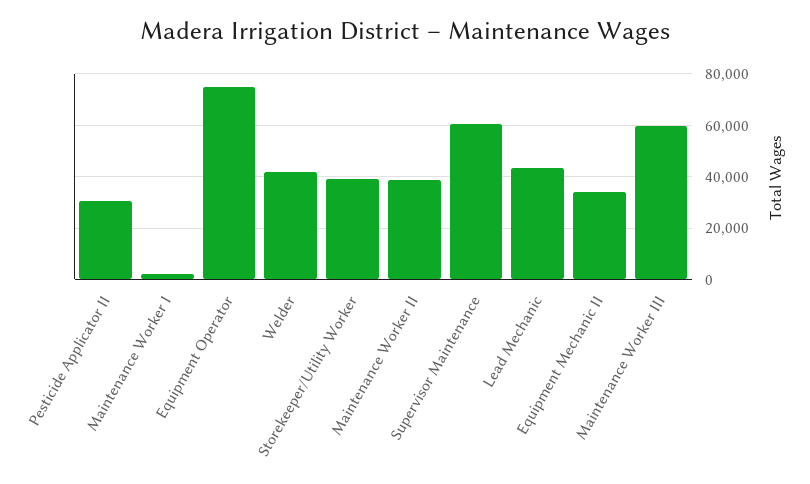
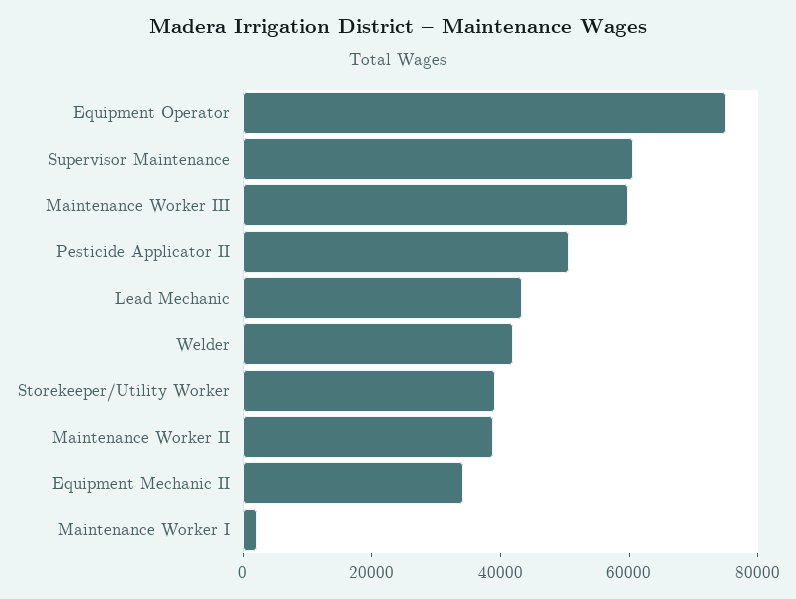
  {
-   "Pesticide Applicator II": 30000,
+   "Pesticide Applicator II": 50000,
    "Maintenance Worker I": 2500,
    "Equipment Operator": 75000,
    "Welder": 42500,
    "Storekeeper/Utility Worker": 40000,
    "Maintenance Worker II": 40000,
    "Supervisor Maintenance": 60000,
    "Lead Mechanic": 42500,
    "Equipment Mechanic II": 35000,
    "Maintenance Worker III": 60000
  }

